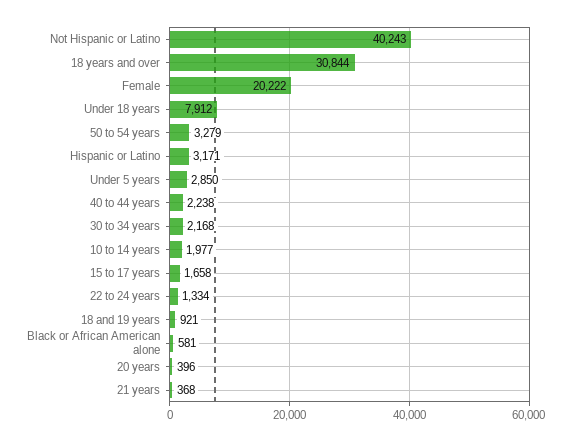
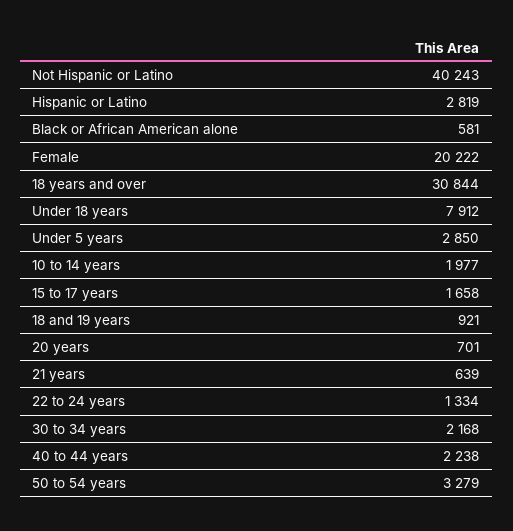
  {
    "Not Hispanic or Latino": 40243,
    "18 years and over": 30844,
    "Female": 20222,
    "Under 18 years": 7912,
    "50 to 54 years": 3279,
-   "Hispanic or Latino": 3171,
+   "Hispanic or Latino": 2819,
    "Under 5 years": 2850,
    "40 to 44 years": 2238,
    "30 to 34 years": 2168,
    "10 to 14 years": 1977,
    "15 to 17 years": 1658,
    "22 to 24 years": 1334,
    "18 and 19 years": 921,
    "Black or African American alone": 581,
-   "20 years": 396,
+   "20 years": 701,
-   "21 years": 368
+   "21 years": 639
  }

